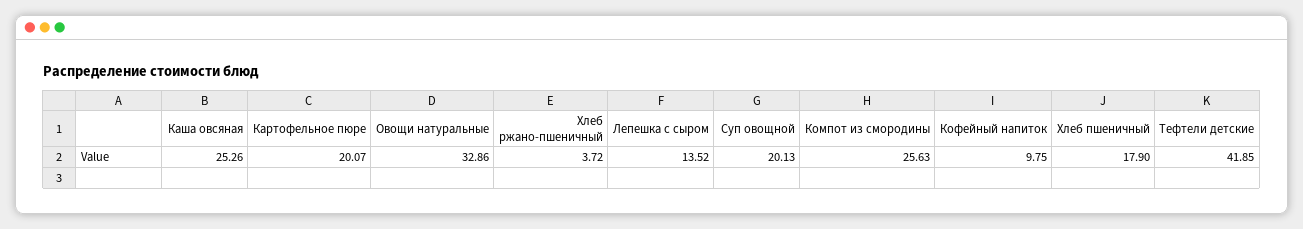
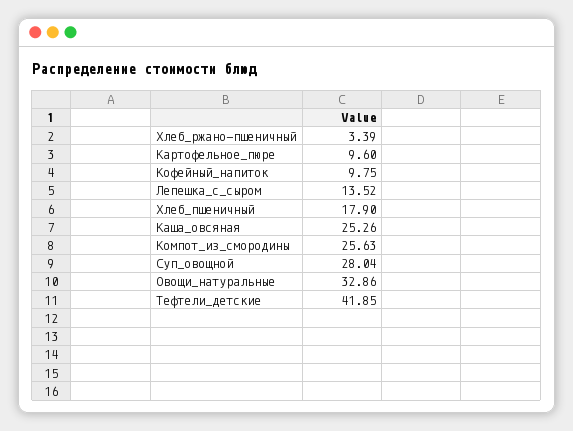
  {
    "Каша овсяная": 25.26,
-   "Картофельное пюре": 20.07,
+   "Картофельное пюре": 9.6,
    "Овощи натуральные": 32.86,
-   "Хлеб ржано-пшеничный": 3.72,
+   "Хлеб ржано-пшеничный": 3.39,
    "Лепешка с сыром": 13.52,
-   "Суп овощной": 20.13,
+   "Суп овощной": 28.04,
    "Компот из смородины": 25.63,
    "Кофейный напиток": 9.75,
    "Хлеб пшеничный": 17.9,
    "Тефтели детские": 41.85
  }

